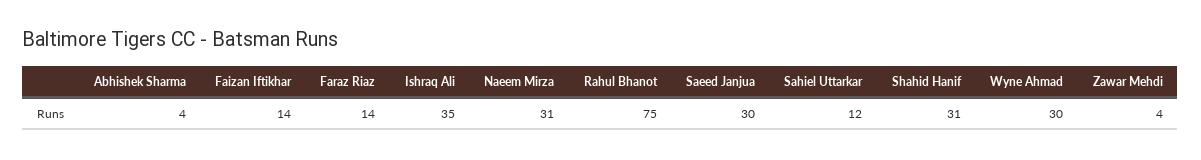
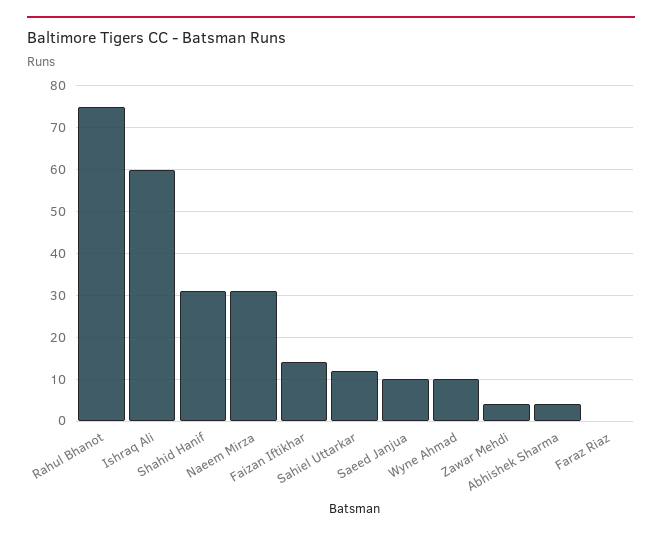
  {
    "Abhishek Sharma": 4,
    "Faizan Iftikhar": 14,
-   "Faraz Riaz": 14,
+   "Faraz Riaz": 0,
-   "Ishraq Ali": 35,
+   "Ishraq Ali": 60,
    "Naeem Mirza": 31,
    "Rahul Bhanot": 75,
-   "Saeed Janjua": 30,
+   "Saeed Janjua": 10,
    "Sahiel Uttarkar": 12,
    "Shahid Hanif": 31,
-   "Wyne Ahmad": 30,
+   "Wyne Ahmad": 10,
    "Zawar Mehdi": 4
  }

